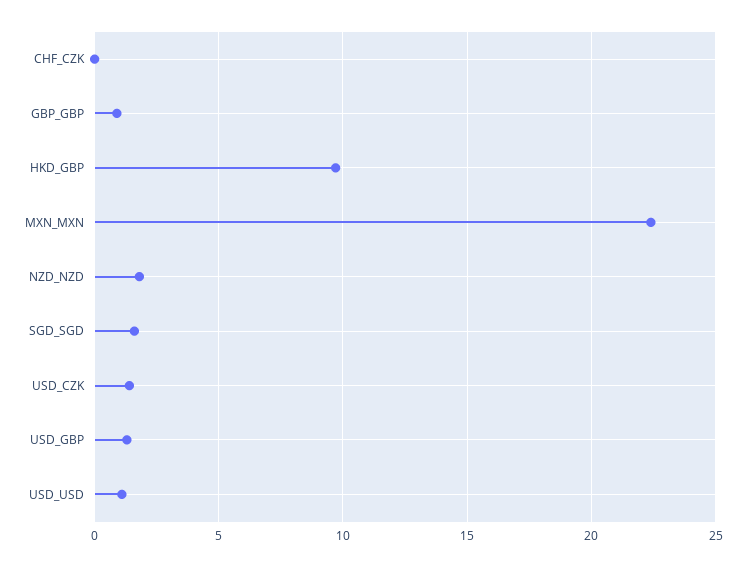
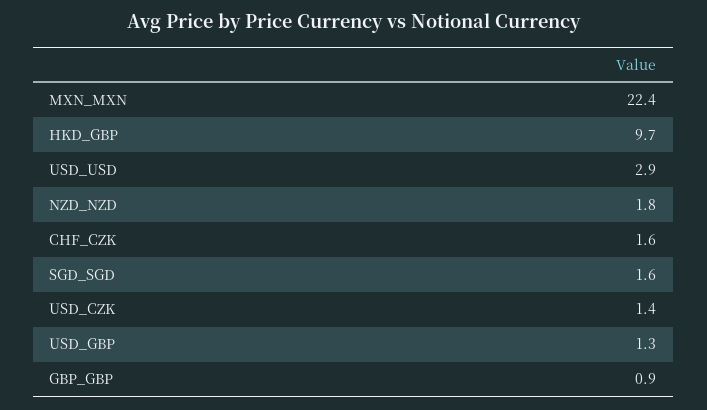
  {
-   "CHF_CZK": 0,
+   "CHF_CZK": 1.6,
    "GBP_GBP": 0.9,
    "HKD_GBP": 9.7,
    "MXN_MXN": 22.4,
    "NZD_NZD": 1.8,
    "SGD_SGD": 1.6,
    "USD_CZK": 1.4,
    "USD_GBP": 1.3,
-   "USD_USD": 1
+   "USD_USD": 2.9
  }

